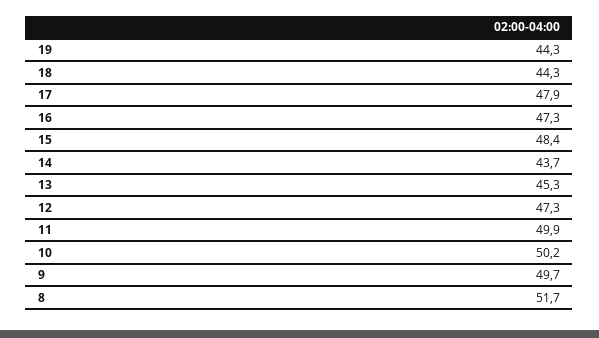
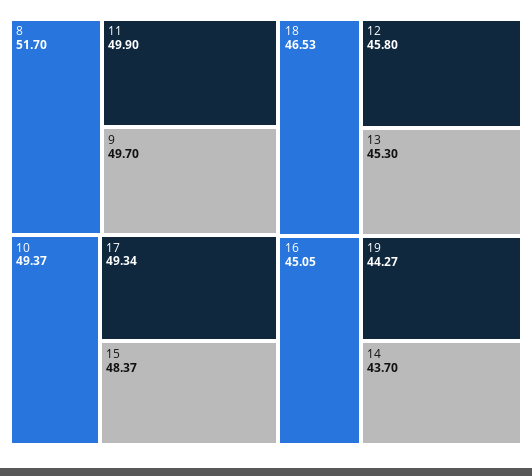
  {
    "19": 44.27,
-   "18": 44.3,
+   "18": 46.53,
-   "17": 47.9,
+   "17": 49.34,
-   "16": 47.3,
+   "16": 45.05,
    "15": 48.37,
    "14": 43.7,
    "13": 45.3,
-   "12": 47.3,
+   "12": 45.8,
    "11": 49.9,
-   "10": 50.2,
+   "10": 49.37,
    "9": 49.7,
    "8": 51.7
  }

